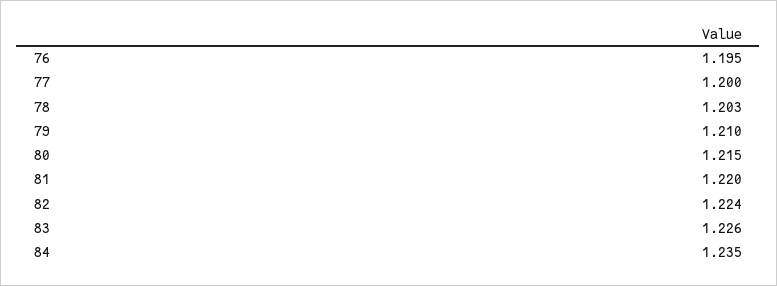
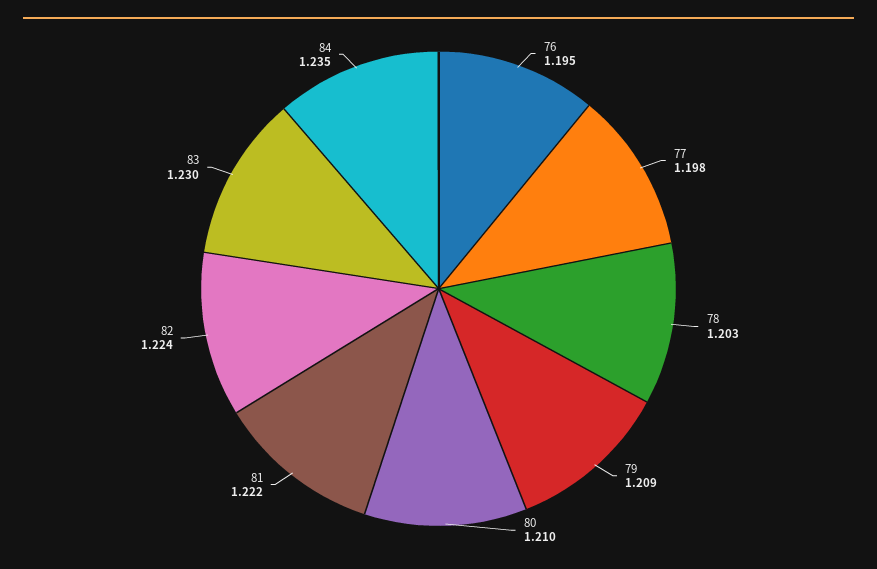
  {
    "76": 1.195,
-   "77": 1.2,
+   "77": 1.198,
    "78": 1.203,
-   "79": 1.21,
+   "79": 1.209,
-   "80": 1.215,
+   "80": 1.21,
-   "81": 1.22,
+   "81": 1.222,
    "82": 1.224,
-   "83": 1.226,
+   "83": 1.23,
    "84": 1.235
  }

